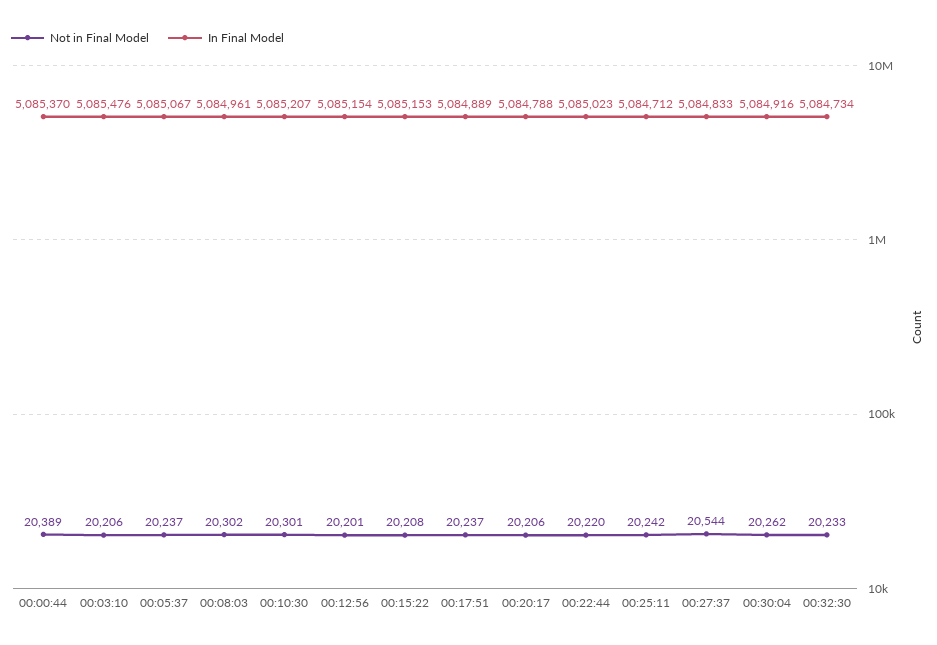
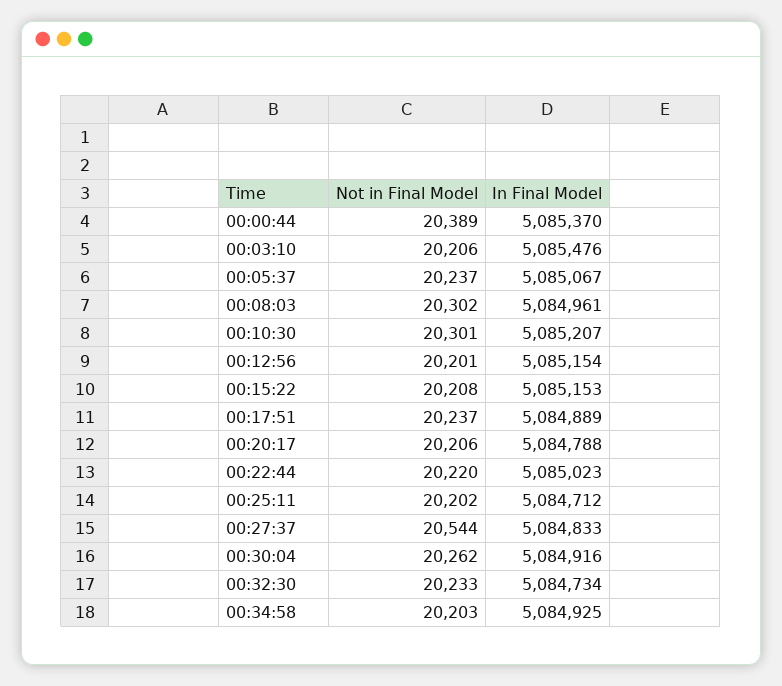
  {
    "Not in Final Model": {
      "00:00:44": 20389,
      "00:03:10": 20206,
      "00:05:37": 20237,
      "00:08:03": 20302,
      "00:10:30": 20301,
      "00:12:56": 20201,
      "00:15:22": 20208,
      "00:17:51": 20237,
      "00:20:17": 20206,
      "00:22:44": 20220,
-     "00:25:11": 20242,
+     "00:25:11": 20202,
      "00:27:37": 20544,
      "00:30:04": 20262,
-     "00:32:30": 20233
+     "00:32:30": 20233,
+     "00:34:58": 20203
    },
    "In Final Model": {
      "00:00:44": 5085370,
      "00:03:10": 5085476,
      "00:05:37": 5085067,
      "00:08:03": 5084961,
      "00:10:30": 5085207,
      "00:12:56": 5085154,
      "00:15:22": 5085153,
      "00:17:51": 5084889,
      "00:20:17": 5084788,
      "00:22:44": 5085023,
      "00:25:11": 5084712,
      "00:27:37": 5084833,
      "00:30:04": 5084916,
-     "00:32:30": 5084734
+     "00:32:30": 5084734,
+     "00:34:58": 5084925
    }
  }

